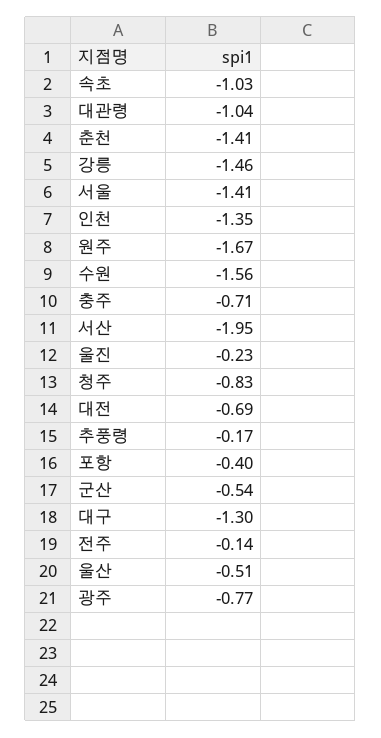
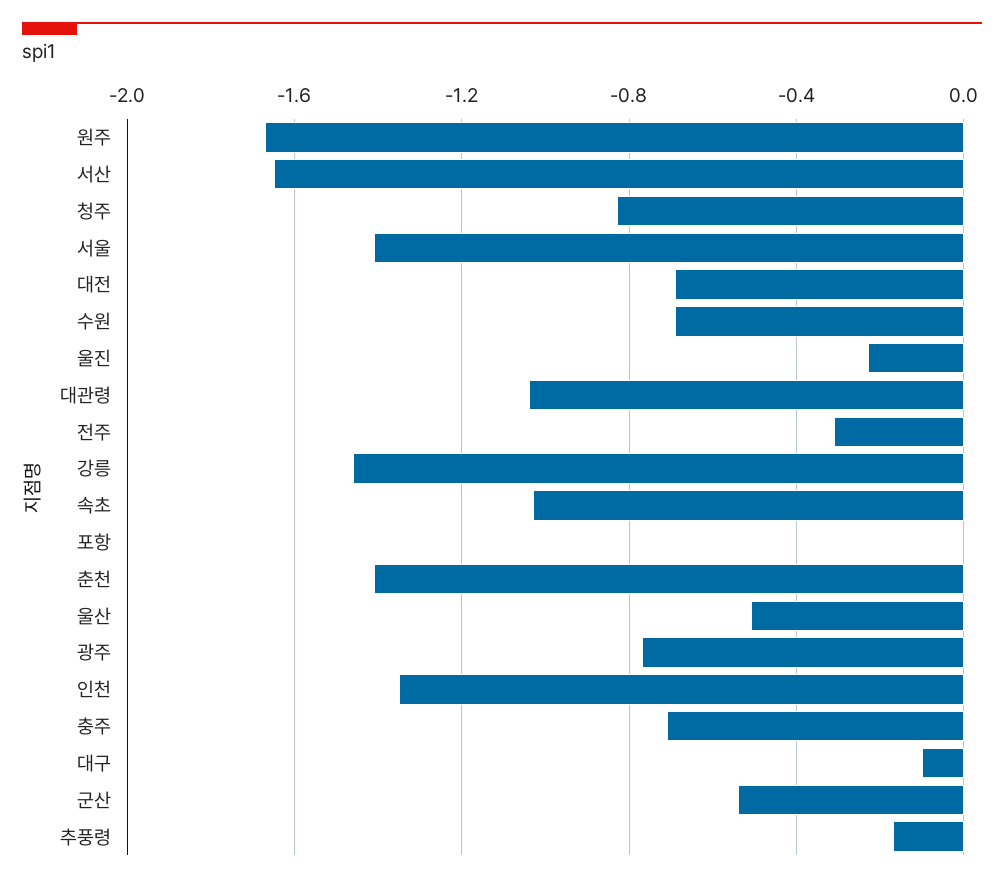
  {
    "속초": -1.03,
    "대관령": -1.04,
    "춘천": -1.41,
    "강릉": -1.46,
    "서울": -1.41,
    "인천": -1.35,
    "원주": -1.67,
-   "수원": -1.56,
+   "수원": -0.7,
    "충주": -0.71,
-   "서산": -1.95,
+   "서산": -1.65,
    "울진": -0.23,
    "청주": -0.83,
    "대전": -0.69,
    "추풍령": -0.17,
-   "포항": -0.4,
+   "포항": 0,
    "군산": -0.54,
-   "대구": -1.3,
+   "대구": -0.1,
-   "전주": -0.14,
+   "전주": -0.3,
    "울산": -0.51,
    "광주": -0.77
  }

